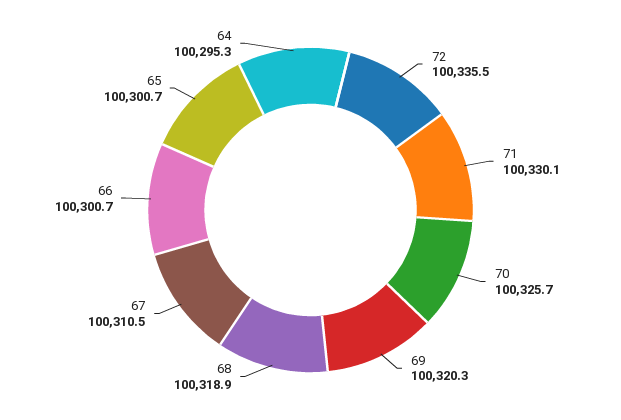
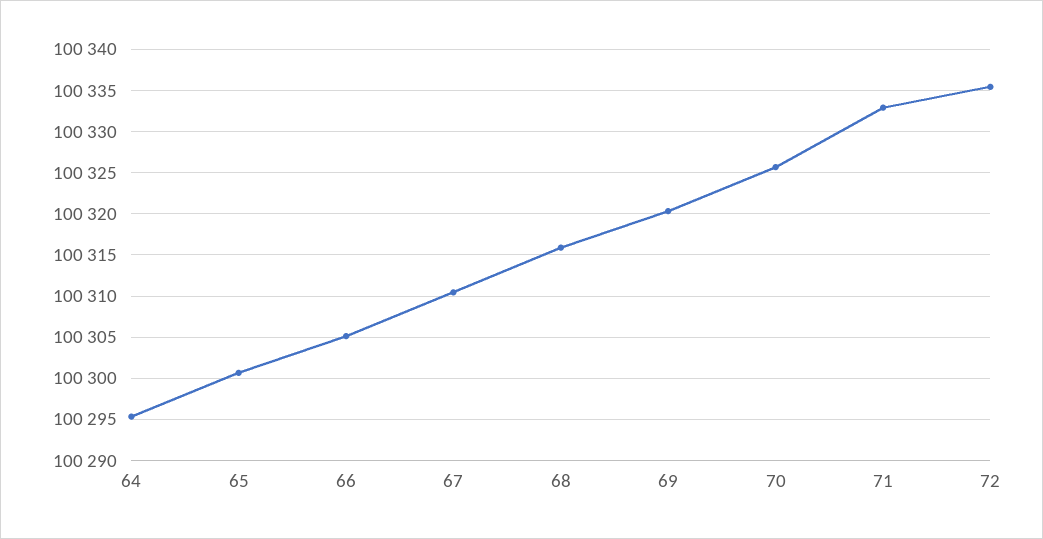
  {
    "72": 100335.5,
-   "71": 100330.1,
+   "71": 100333,
    "70": 100325.7,
    "69": 100320.3,
-   "68": 100318.9,
+   "68": 100316,
    "67": 100310.5,
-   "66": 100300.7,
+   "66": 100305,
    "65": 100300.7,
    "64": 100295.3
  }

